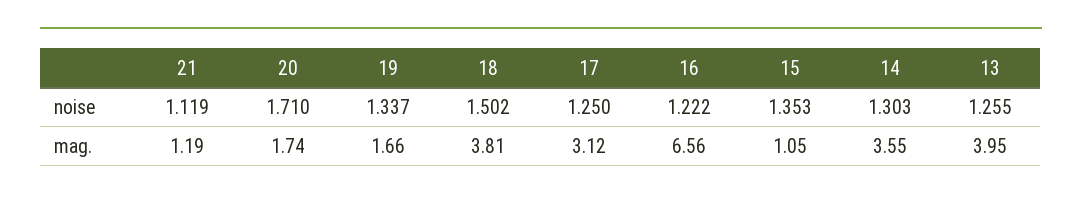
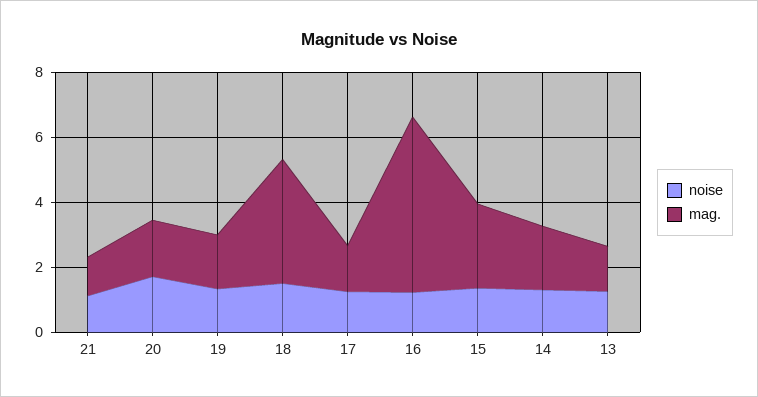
  {
    "noise": {
      "21": 1.119,
      "20": 1.71,
      "19": 1.337,
      "18": 1.502,
      "17": 1.25,
      "16": 1.222,
      "15": 1.353,
      "14": 1.303,
      "13": 1.255
    },
    "mag.": {
      "21": 1.19,
      "20": 1.74,
      "19": 1.66,
      "18": 3.81,
-     "17": 3.12,
+     "17": 1.5,
-     "16": 6.56,
+     "16": 5.5,
-     "15": 1.05,
+     "15": 2.5,
-     "14": 3.55,
+     "14": 2,
-     "13": 3.95
+     "13": 1.5
    }
  }

